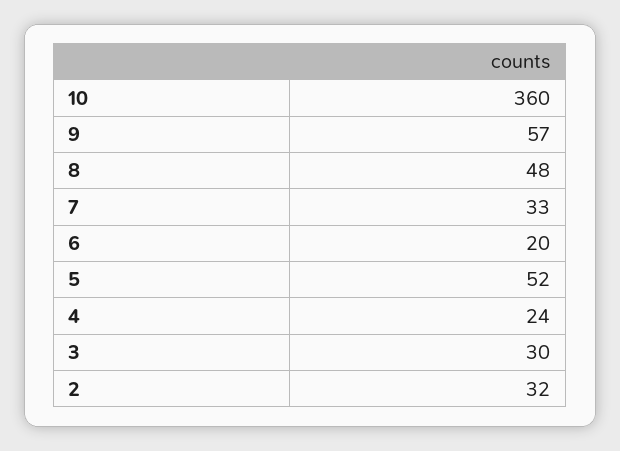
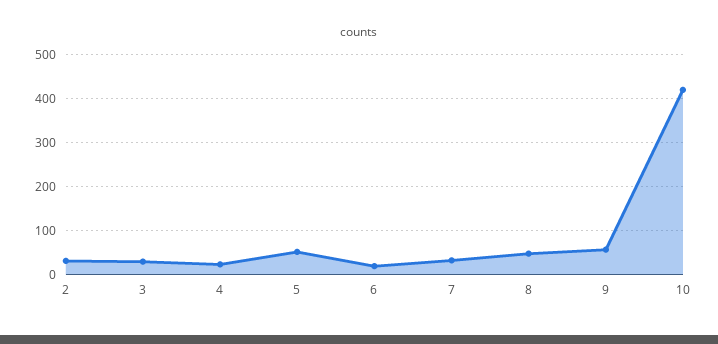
  {
-   "10": 360,
+   "10": 420,
    "9": 57,
    "8": 48,
    "7": 33,
    "6": 20,
    "5": 52,
    "4": 24,
    "3": 30,
    "2": 32
  }

